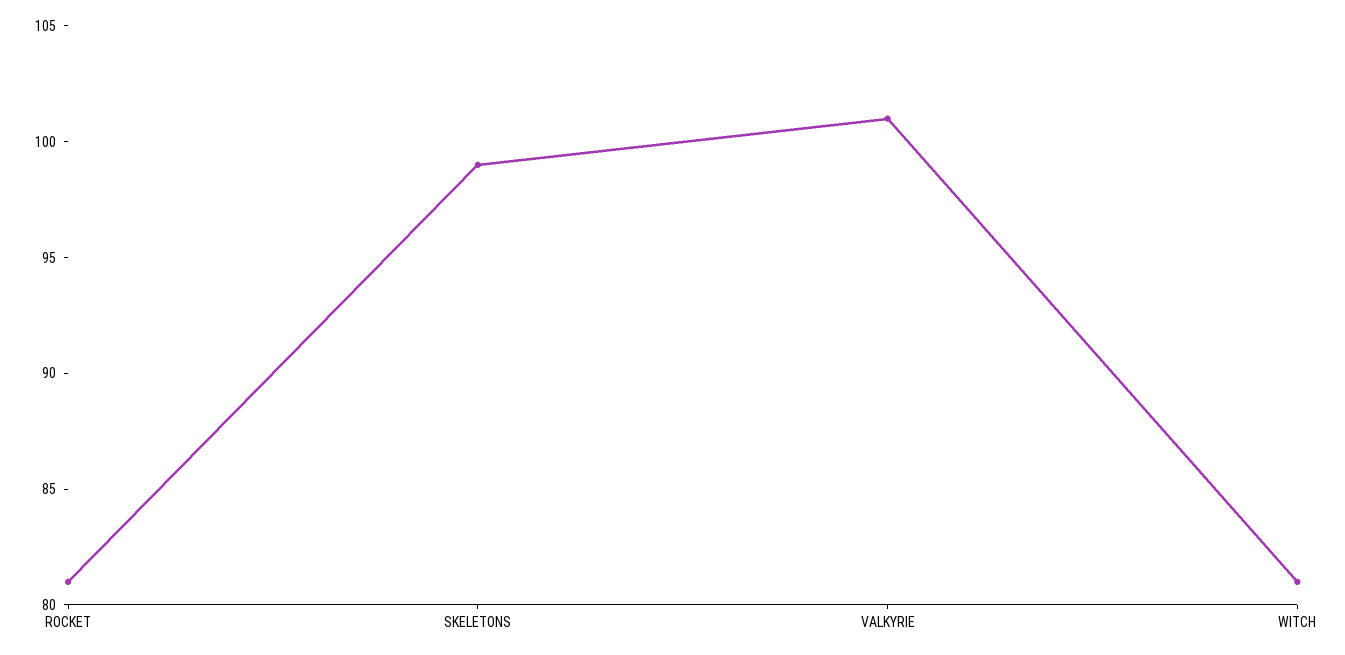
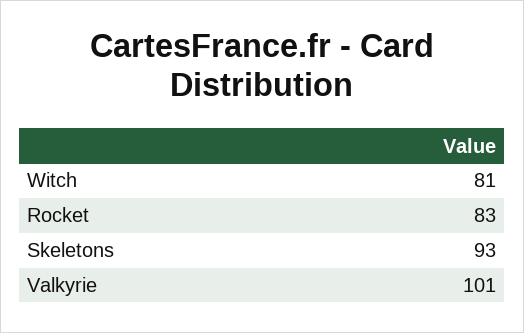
  {
-   "ROCKET": 81,
+   "ROCKET": 83,
-   "SKELETONS": 99,
+   "SKELETONS": 93,
    "VALKYRIE": 101,
    "WITCH": 81
  }

